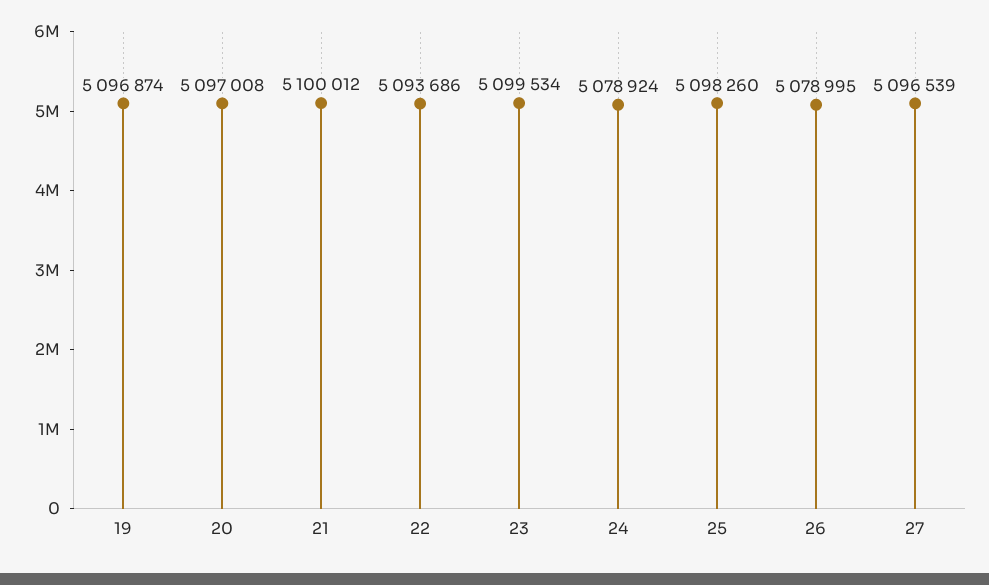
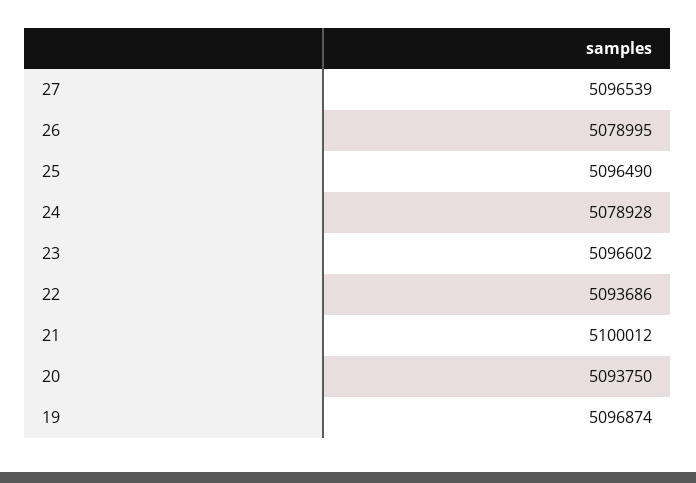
  {
    "19": 5096874,
-   "20": 5097008,
+   "20": 5093750,
    "21": 5100012,
    "22": 5093686,
-   "23": 5099534,
+   "23": 5096602,
-   "24": 5078924,
+   "24": 5078928,
-   "25": 5098260,
+   "25": 5096490,
    "26": 5078995,
    "27": 5096539
  }

